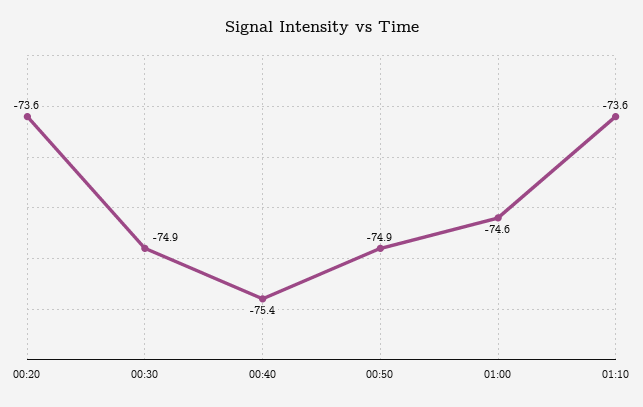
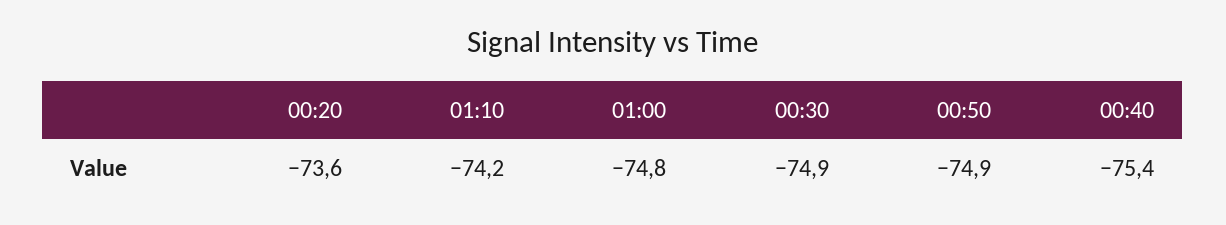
  {
    "00:20": -73.6,
    "00:30": -74.9,
    "00:40": -75.4,
    "00:50": -74.9,
-   "01:00": -74.6,
+   "01:00": -74.8,
-   "01:10": -73.6
+   "01:10": -74.2
  }

